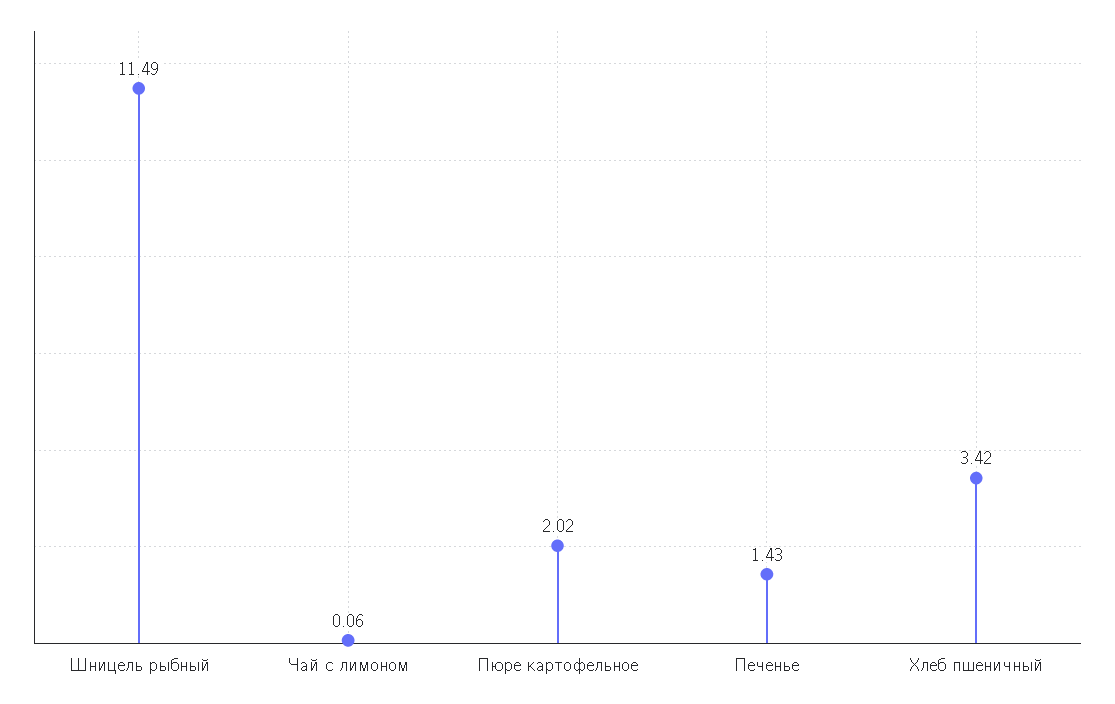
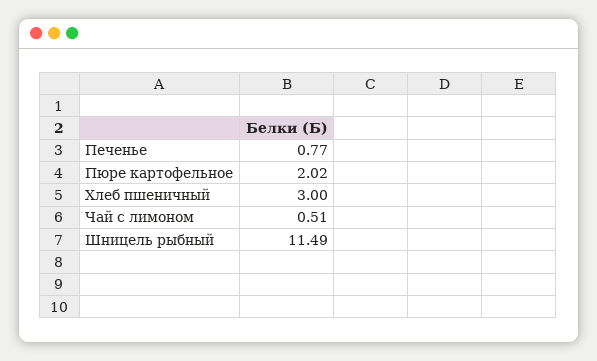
  {
    "Шницель рыбный": 11.49,
-   "Чай с лимоном": 0.06,
+   "Чай с лимоном": 0.51,
    "Пюре картофельное": 2.02,
-   "Печенье": 1.43,
+   "Печенье": 0.77,
-   "Хлеб пшеничный": 3.42
+   "Хлеб пшеничный": 3
  }

